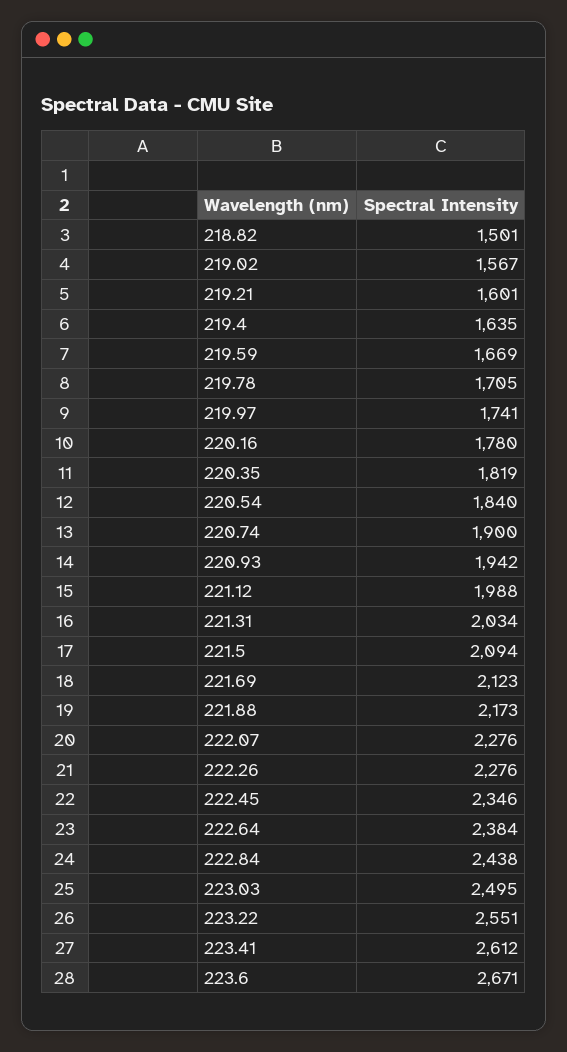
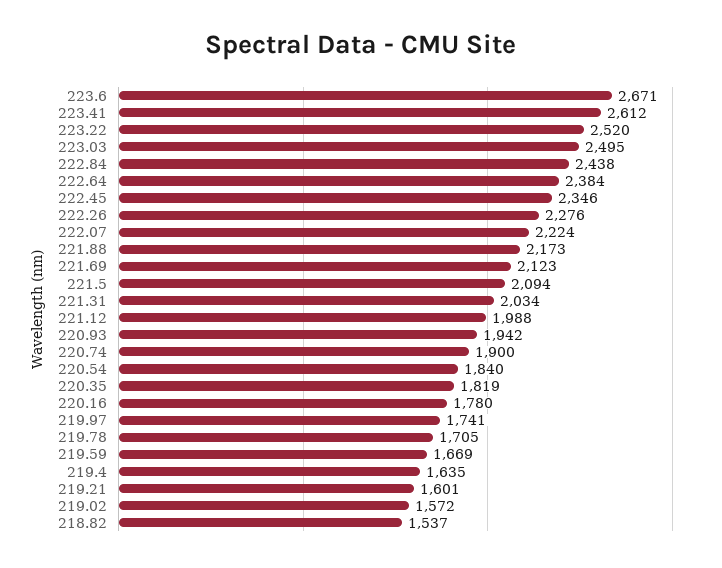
  {
-   "218.82": 1501,
+   "218.82": 1537,
-   "219.02": 1567,
+   "219.02": 1572,
    "219.21": 1601,
    "219.4": 1635,
    "219.59": 1669,
    "219.78": 1705,
    "219.97": 1741,
    "220.16": 1780,
    "220.35": 1819,
    "220.54": 1840,
    "220.74": 1900,
    "220.93": 1942,
    "221.12": 1988,
    "221.31": 2034,
    "221.5": 2094,
    "221.69": 2123,
    "221.88": 2173,
-   "222.07": 2276,
+   "222.07": 2224,
    "222.26": 2276,
    "222.45": 2346,
    "222.64": 2384,
    "222.84": 2438,
    "223.03": 2495,
-   "223.22": 2551,
+   "223.22": 2520,
    "223.41": 2612,
    "223.6": 2671
  }

